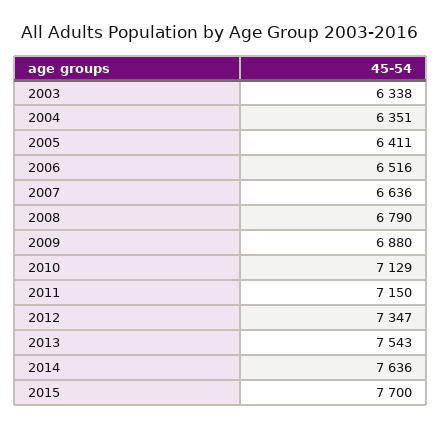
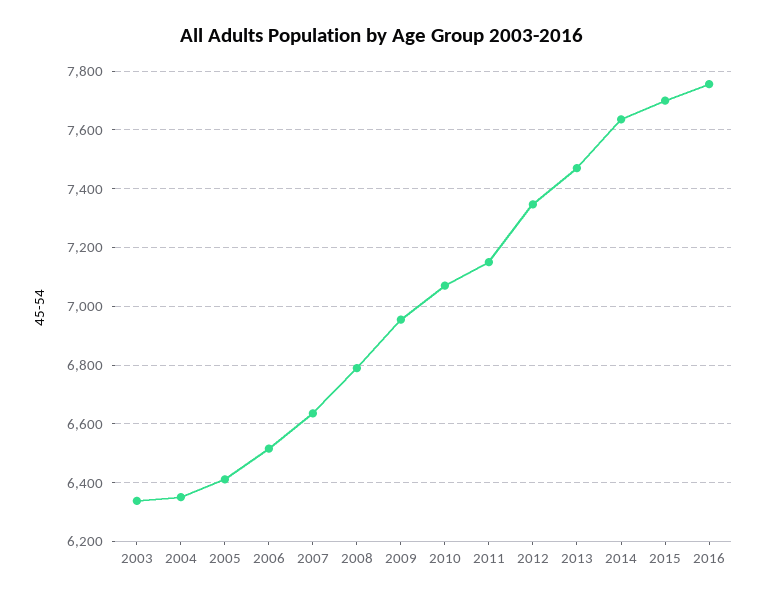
  {
    "2003": 6338,
    "2004": 6351,
    "2005": 6411,
    "2006": 6516,
    "2007": 6636,
    "2008": 6790,
-   "2009": 6880,
+   "2009": 6950,
-   "2010": 7129,
+   "2010": 7075,
    "2011": 7150,
    "2012": 7347,
-   "2013": 7543,
+   "2013": 7475,
    "2014": 7636,
-   "2015": 7700
+   "2015": 7700,
+   "2016": 7750
  }

